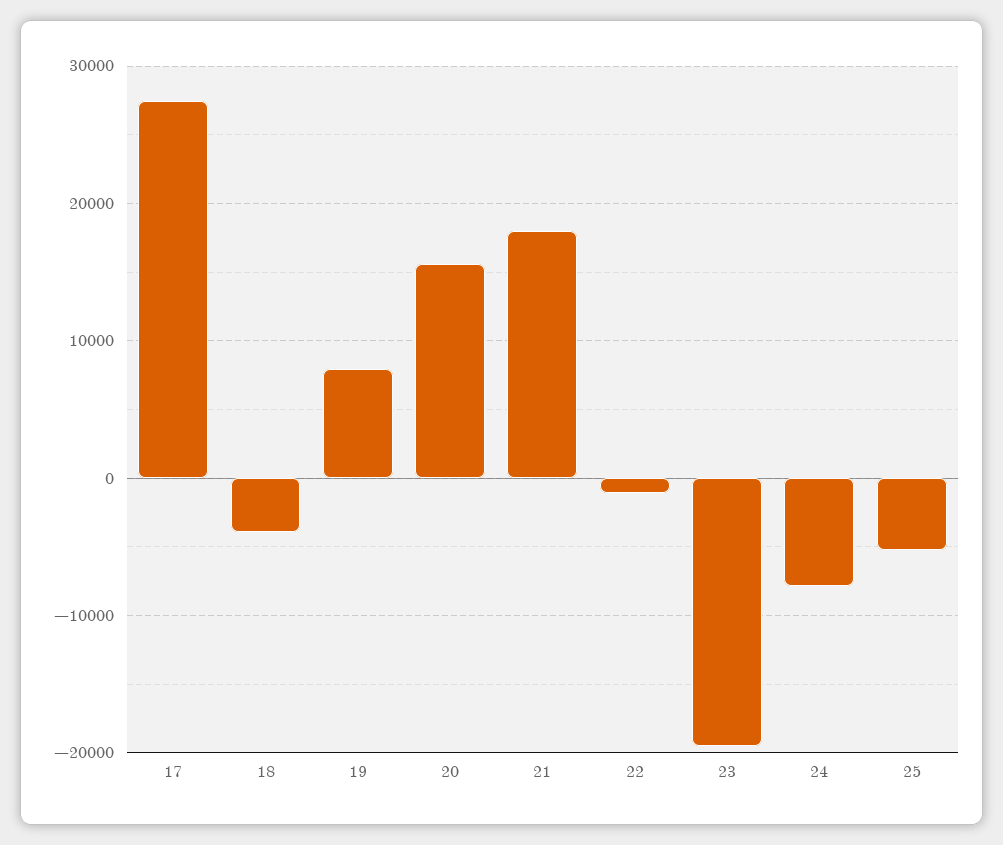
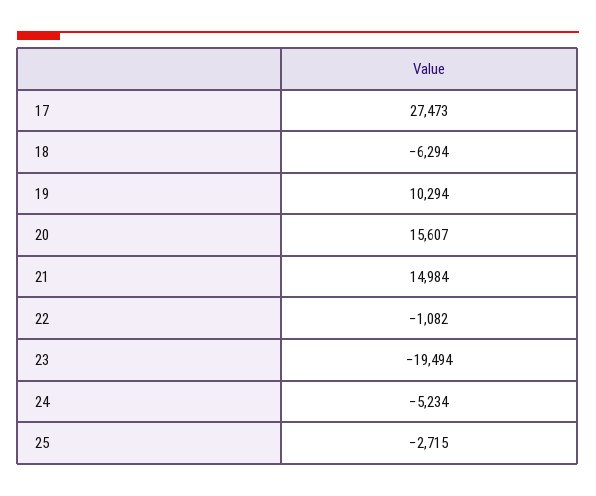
  {
    "17": 27473,
-   "18": -4000,
+   "18": -6294,
-   "19": 8000,
+   "19": 10294,
    "20": 15607,
-   "21": 18000,
+   "21": 14984,
    "22": -1082,
    "23": -19494,
-   "24": -8000,
+   "24": -5234,
-   "25": -5000
+   "25": -2715
  }

